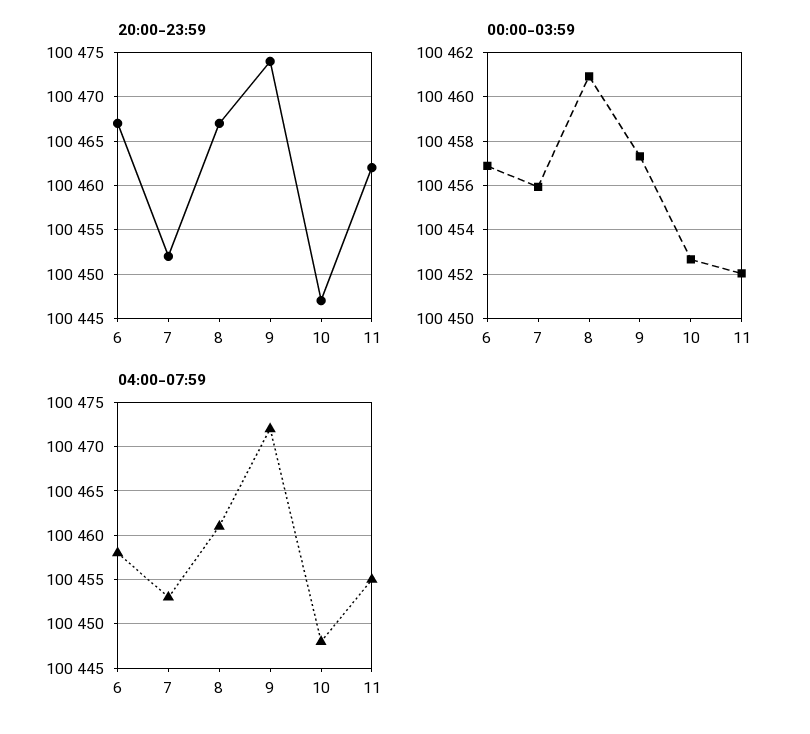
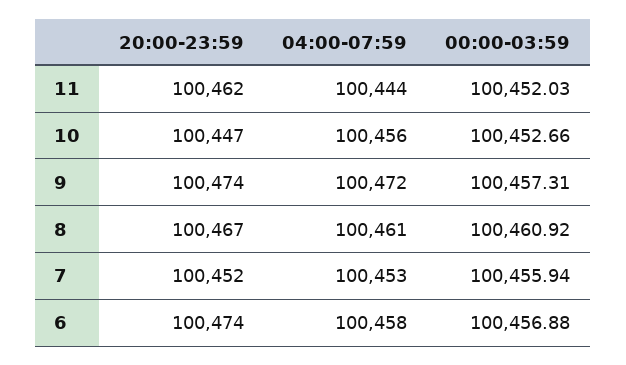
  {
    "20:00-23:59": {
-     "6": 100467,
+     "6": 100474,
      "7": 100452,
      "8": 100467,
      "9": 100474,
      "10": 100447,
      "11": 100462
    },
    "00:00-03:59": {
      "6": 100456.88,
      "7": 100455.94,
      "8": 100460.92,
      "9": 100457.31,
      "10": 100452.66,
      "11": 100452.03
    },
    "04:00-07:59": {
      "6": 100458,
      "7": 100453,
      "8": 100461,
      "9": 100472,
-     "10": 100448,
+     "10": 100456,
-     "11": 100455
+     "11": 100444
    }
  }

